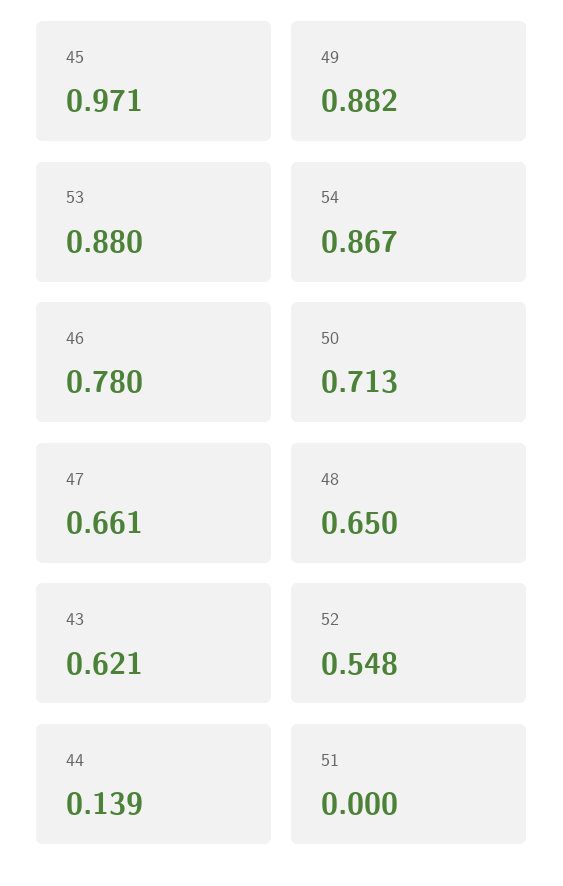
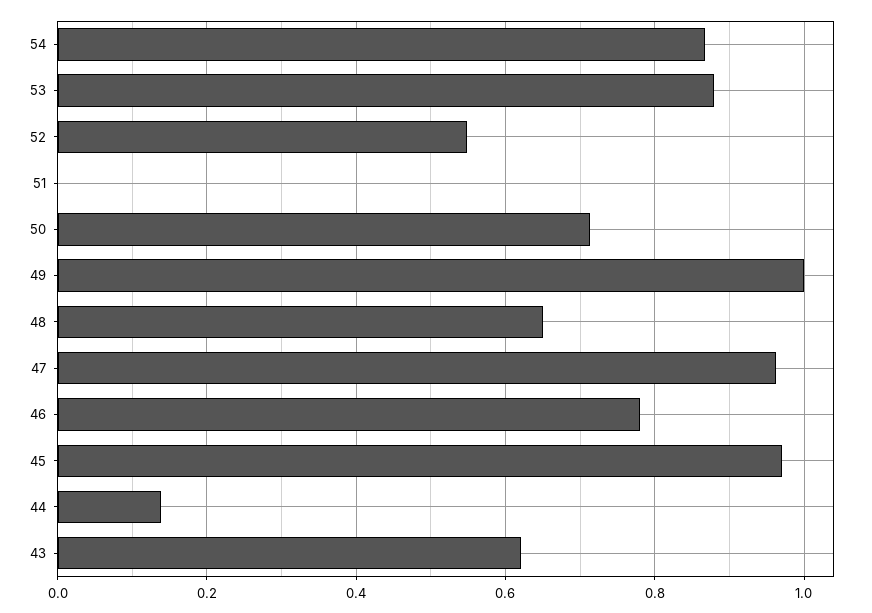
  {
    "45": 0.971,
-   "49": 0.882,
+   "49": 1,
    "53": 0.88,
    "54": 0.867,
    "46": 0.78,
    "50": 0.713,
-   "47": 0.661,
+   "47": 0.96,
    "48": 0.65,
    "43": 0.621,
    "52": 0.548,
    "44": 0.139,
    "51": 0
  }

